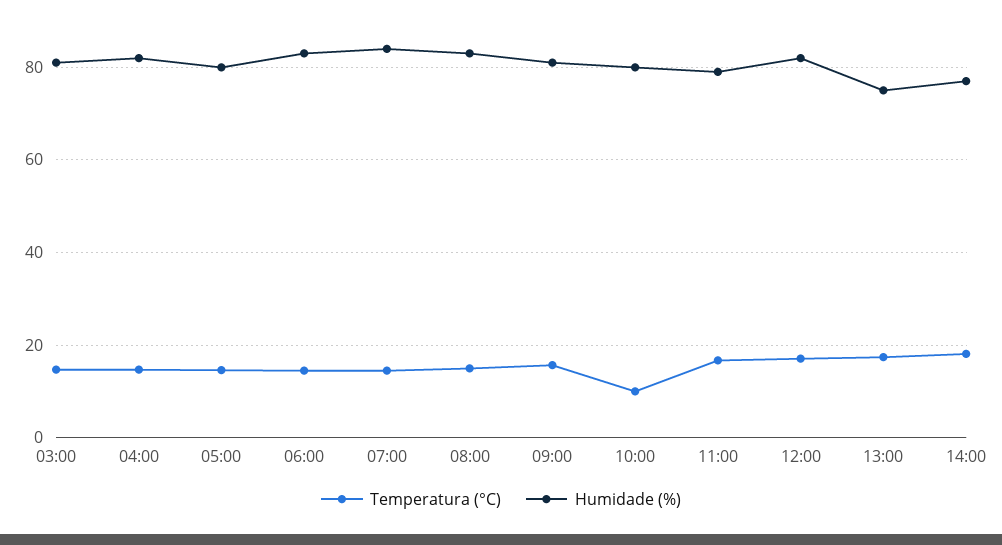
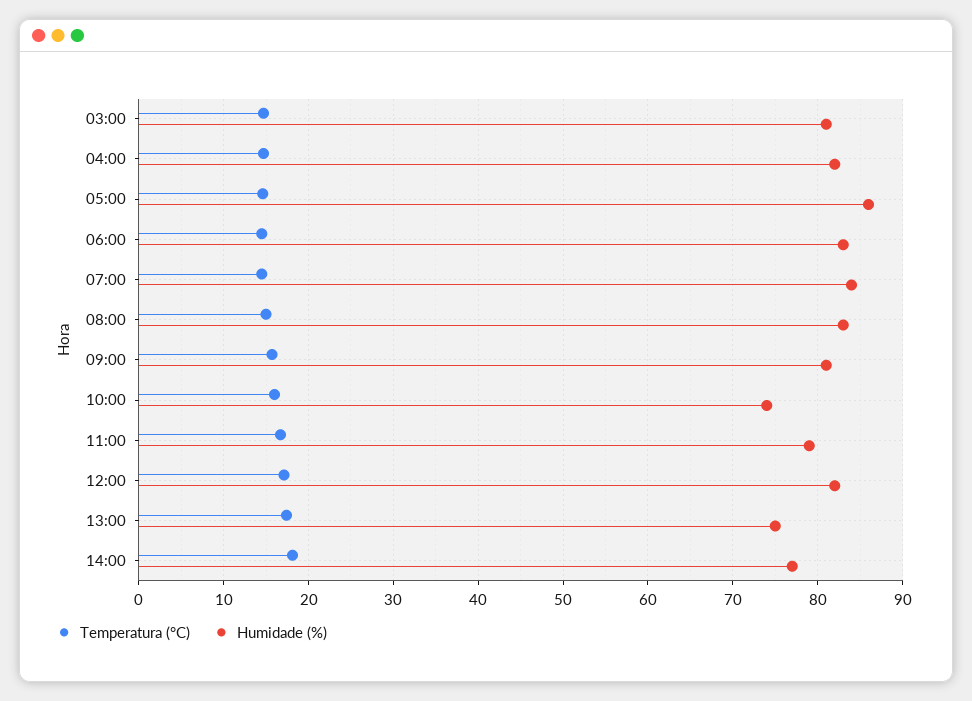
  {
    "Temperatura (°C)": {
      "03:00": 15,
      "04:00": 15,
      "05:00": 15,
      "06:00": 15,
      "07:00": 15,
      "08:00": 15,
      "09:00": 16,
-     "10:00": 10,
+     "10:00": 16,
      "11:00": 17,
      "12:00": 17,
      "13:00": 17,
      "14:00": 18
    },
    "Humidade (%)": {
      "03:00": 81,
      "04:00": 82,
-     "05:00": 80,
+     "05:00": 86,
      "06:00": 83,
      "07:00": 84,
      "08:00": 83,
      "09:00": 81,
-     "10:00": 80,
+     "10:00": 74,
      "11:00": 79,
      "12:00": 82,
      "13:00": 75,
      "14:00": 77
    }
  }

